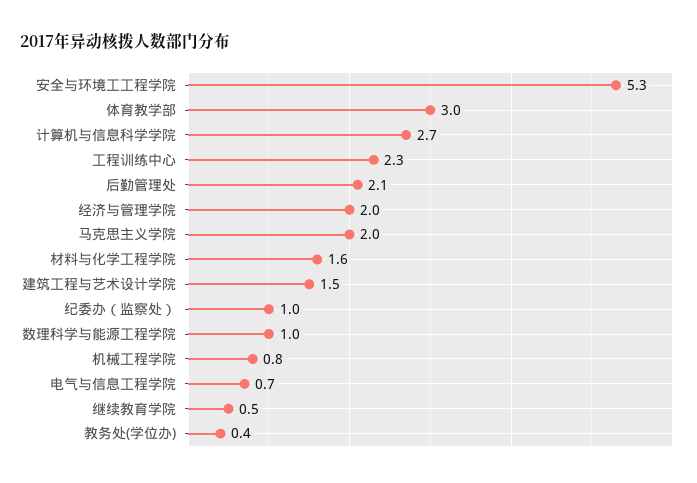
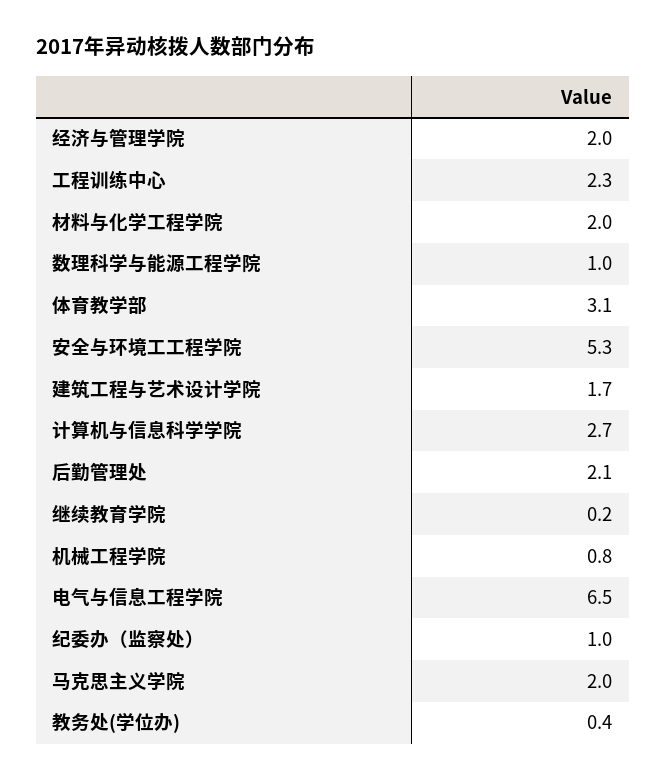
  {
    "安全与环境工工程学院": 5.3,
-   "体育教学部": 3,
+   "体育教学部": 3.1,
    "计算机与信息科学学院": 2.7,
    "工程训练中心": 2.3,
    "后勤管理处": 2.1,
    "经济与管理学院": 2,
    "马克思主义学院": 2,
-   "材料与化学工程学院": 1.6,
+   "材料与化学工程学院": 2,
-   "建筑工程与艺术设计学院": 1.5,
+   "建筑工程与艺术设计学院": 1.7,
    "纪委办（监察处）": 1,
    "数理科学与能源工程学院": 1,
    "机械工程学院": 0.8,
-   "电气与信息工程学院": 0.7,
+   "电气与信息工程学院": 6.5,
-   "继续教育学院": 0.5,
+   "继续教育学院": 0.2,
    "教务处(学位办)": 0.4
  }

